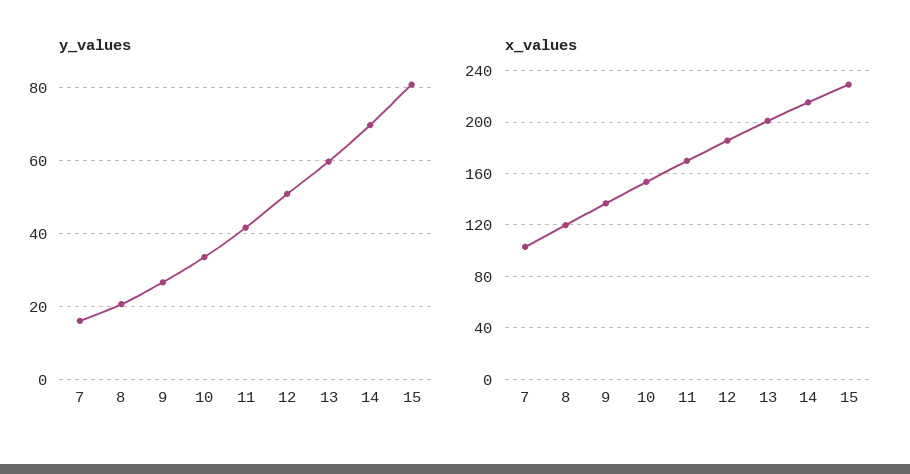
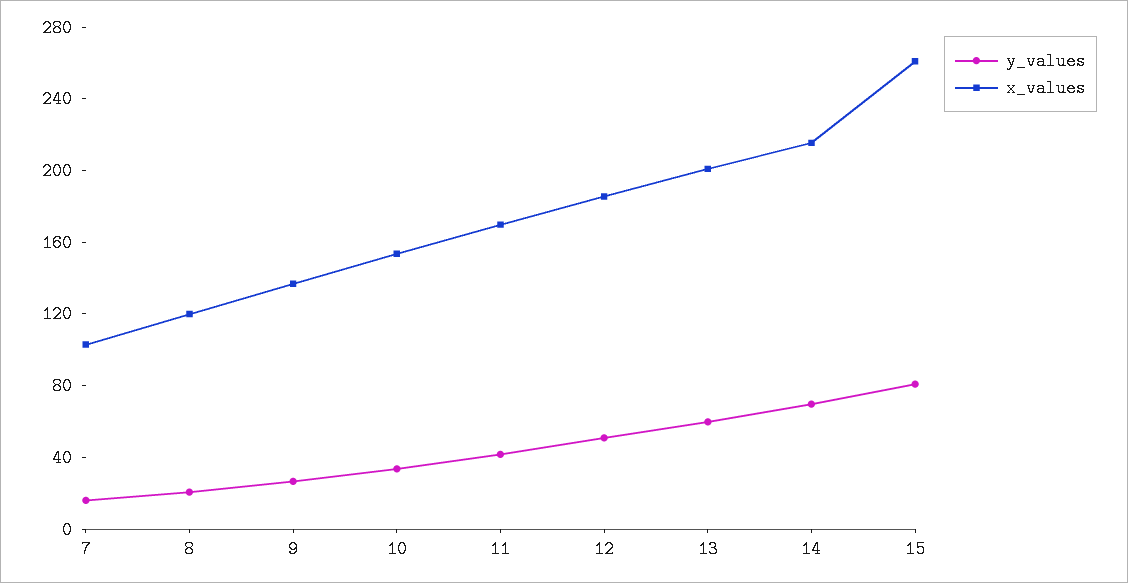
  {
    "y_values": {
      "7": 16,
      "8": 20,
      "9": 26,
      "10": 34,
      "11": 42,
      "12": 50,
      "13": 60,
      "14": 70,
      "15": 80
    },
    "x_values": {
      "7": 105,
      "8": 120,
      "9": 135,
      "10": 155,
      "11": 170,
      "12": 185,
      "13": 200,
      "14": 215,
-     "15": 230
+     "15": 260
    }
  }

